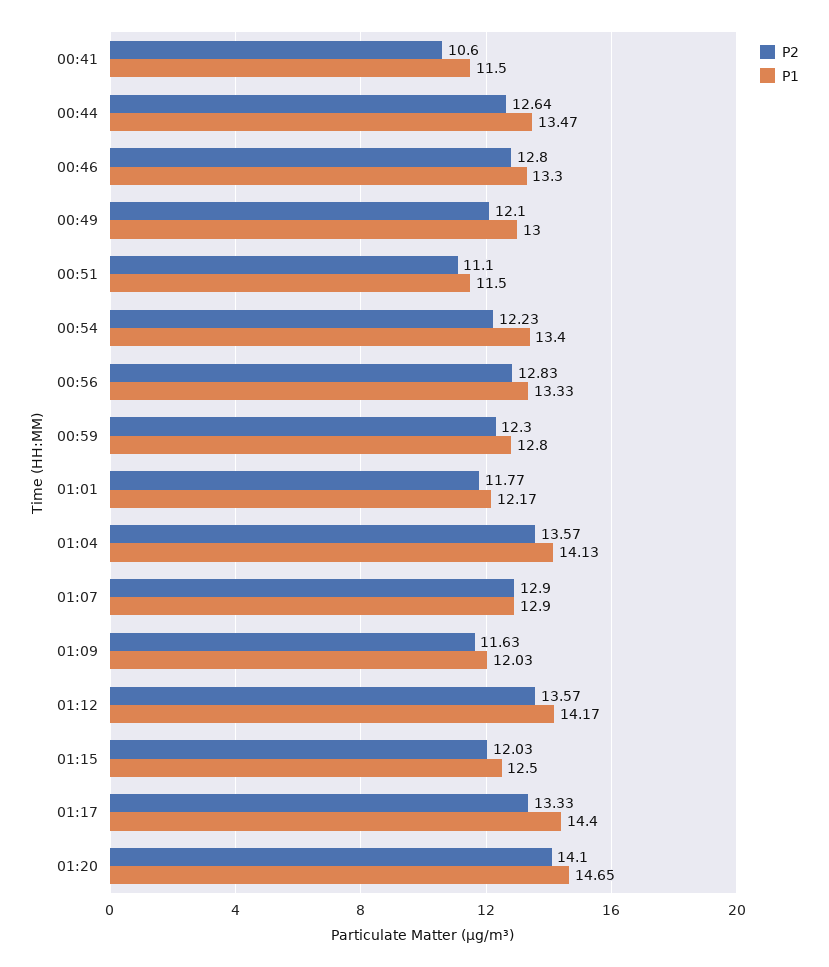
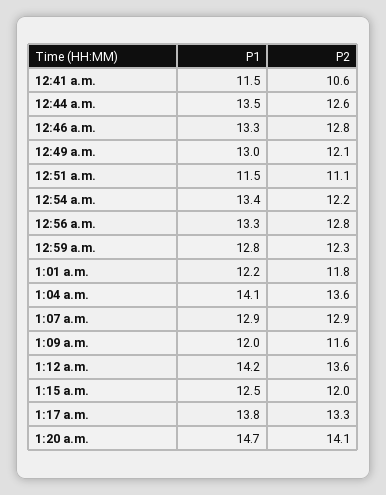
  {
    "P2": {
      "00:41": 10.6,
      "00:44": 12.64,
      "00:46": 12.8,
      "00:49": 12.1,
      "00:51": 11.1,
      "00:54": 12.23,
      "00:56": 12.83,
      "00:59": 12.3,
      "01:01": 11.77,
      "01:04": 13.57,
      "01:07": 12.9,
      "01:09": 11.63,
      "01:12": 13.57,
      "01:15": 12.03,
      "01:17": 13.33,
      "01:20": 14.1
    },
    "P1": {
      "00:41": 11.5,
      "00:44": 13.47,
      "00:46": 13.3,
      "00:49": 13,
      "00:51": 11.5,
      "00:54": 13.4,
      "00:56": 13.33,
      "00:59": 12.8,
      "01:01": 12.17,
      "01:04": 14.13,
      "01:07": 12.9,
      "01:09": 12.03,
      "01:12": 14.17,
      "01:15": 12.5,
-     "01:17": 14.4,
+     "01:17": 13.8,
      "01:20": 14.65
    }
  }

